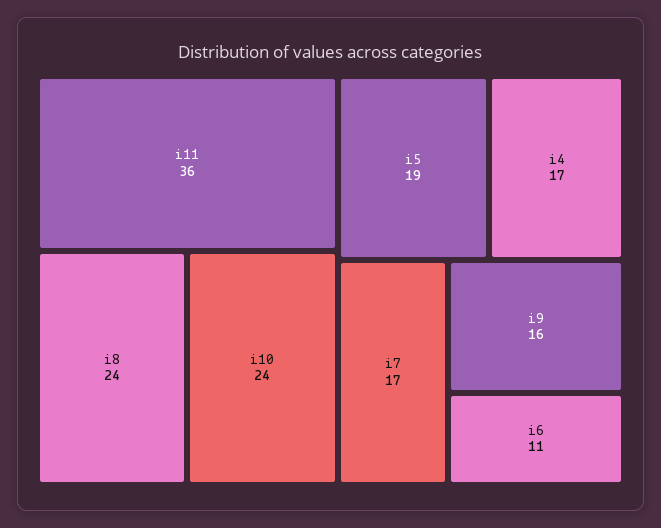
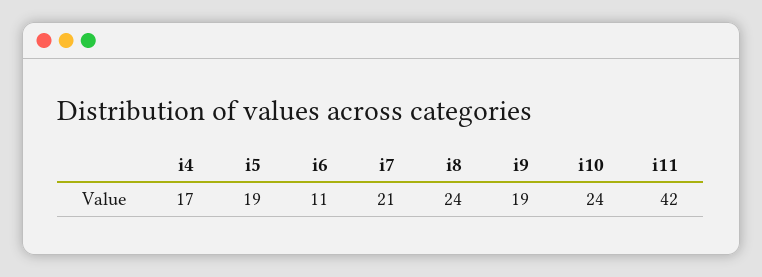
  {
-   "i11": 36,
+   "i11": 42,
    "i8": 24,
    "i10": 24,
    "i5": 19,
    "i4": 17,
-   "i7": 17,
+   "i7": 21,
-   "i9": 16,
+   "i9": 19,
    "i6": 11
  }

